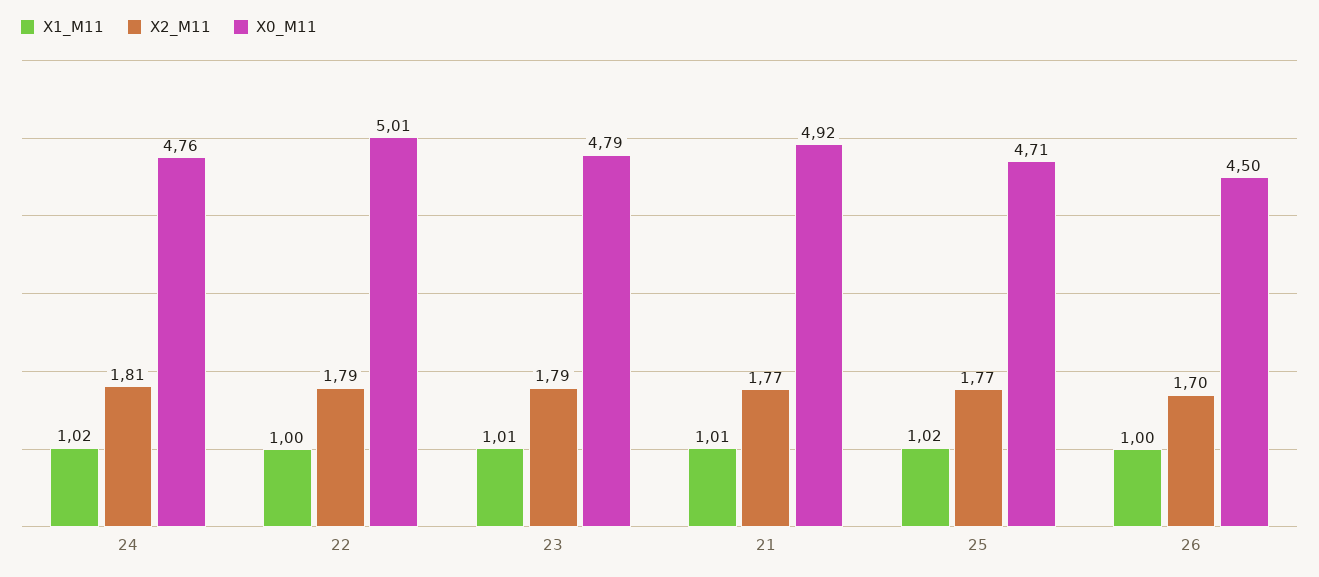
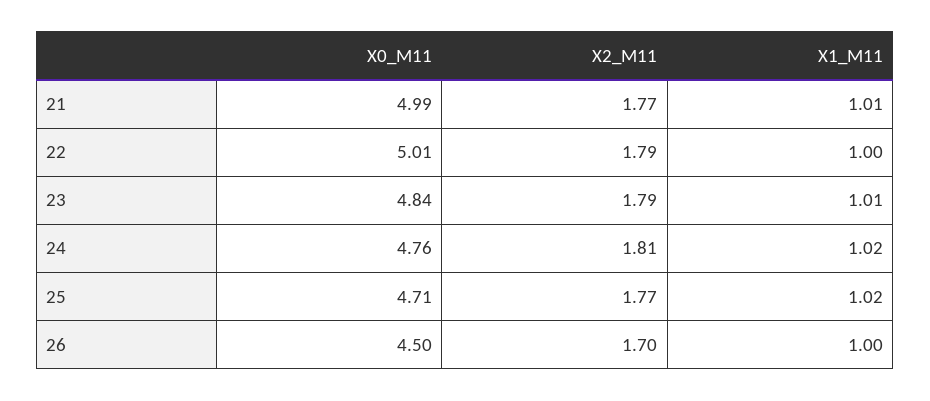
  {
    "X1_M11": {
      "24": 1.02,
      "22": 1,
      "23": 1.01,
      "21": 1.01,
      "25": 1.02,
      "26": 1
    },
    "X2_M11": {
      "24": 1.81,
      "22": 1.79,
      "23": 1.79,
      "21": 1.77,
      "25": 1.77,
      "26": 1.7
    },
    "X0_M11": {
      "24": 4.76,
      "22": 5.01,
-     "23": 4.79,
+     "23": 4.84,
-     "21": 4.92,
+     "21": 4.99,
      "25": 4.71,
      "26": 4.5
    }
  }

